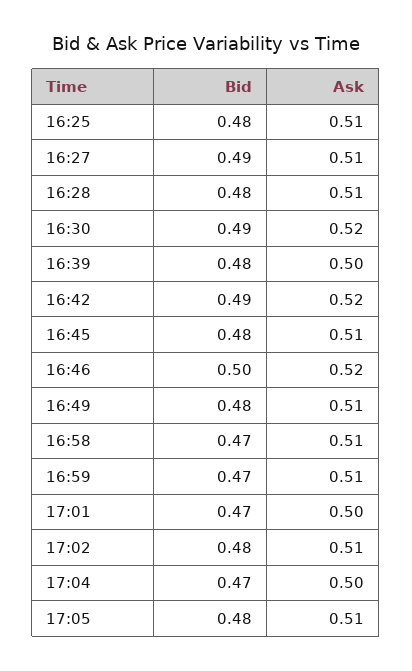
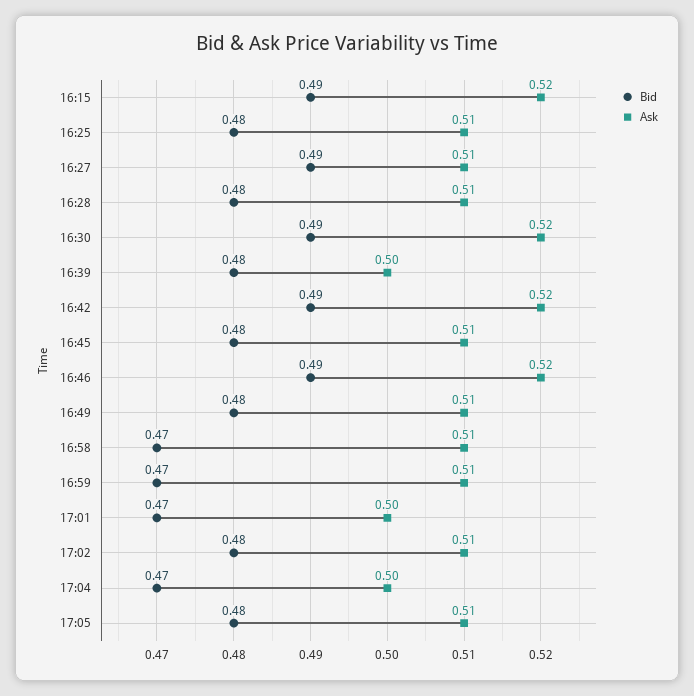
  {
    "Bid": {
      "16:25": 0.48,
      "16:27": 0.49,
      "16:28": 0.48,
      "16:30": 0.49,
      "16:39": 0.48,
      "16:42": 0.49,
      "16:45": 0.48,
-     "16:46": 0.5,
+     "16:46": 0.49,
      "16:49": 0.48,
      "16:58": 0.47,
      "16:59": 0.47,
      "17:01": 0.47,
      "17:02": 0.48,
      "17:04": 0.47,
-     "17:05": 0.48
+     "17:05": 0.48,
+     "16:15": 0.49
    },
    "Ask": {
      "16:25": 0.51,
      "16:27": 0.51,
      "16:28": 0.51,
      "16:30": 0.52,
      "16:39": 0.5,
      "16:42": 0.52,
      "16:45": 0.51,
      "16:46": 0.52,
      "16:49": 0.51,
      "16:58": 0.51,
      "16:59": 0.51,
      "17:01": 0.5,
      "17:02": 0.51,
      "17:04": 0.5,
-     "17:05": 0.51
+     "17:05": 0.51,
+     "16:15": 0.52
    }
  }

